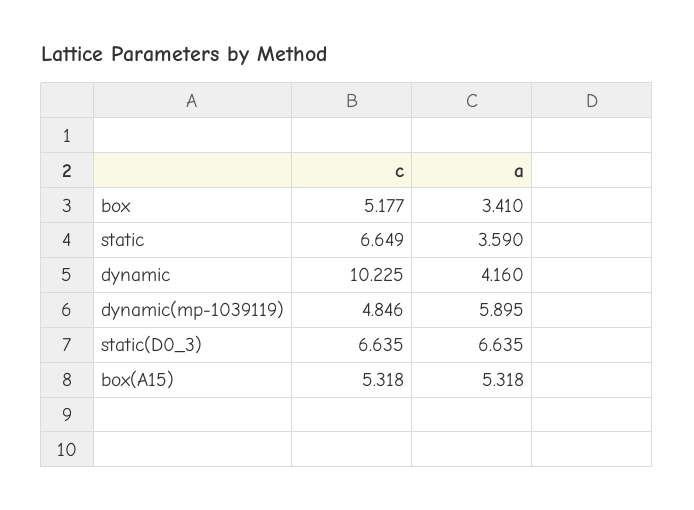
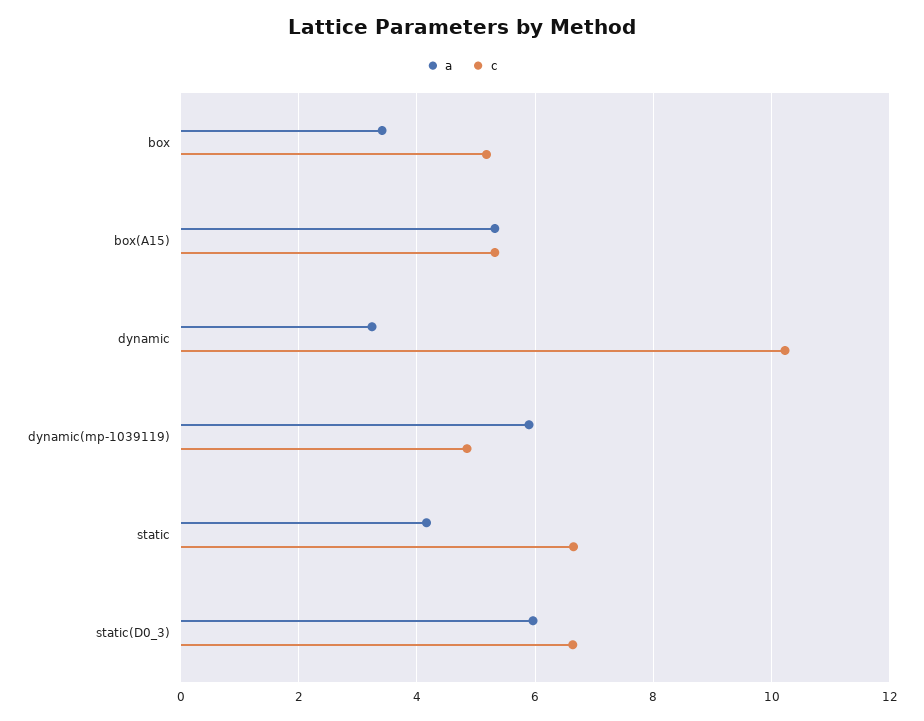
  {
    "c": {
      "box": 5.177,
      "static": 6.649,
      "dynamic": 10.225,
      "dynamic(mp-1039119)": 4.846,
      "static(D0_3)": 6.635,
      "box(A15)": 5.318
    },
    "a": {
      "box": 3.41,
-     "static": 3.59,
+     "static": 4.2,
-     "dynamic": 4.16,
+     "dynamic": 3.2,
      "dynamic(mp-1039119)": 5.895,
-     "static(D0_3)": 6.635,
+     "static(D0_3)": 6,
      "box(A15)": 5.318
    }
  }

